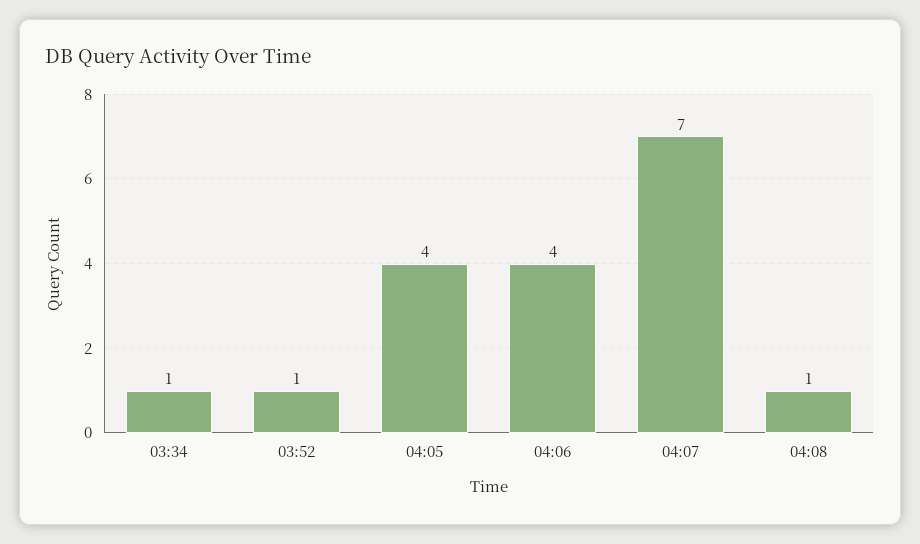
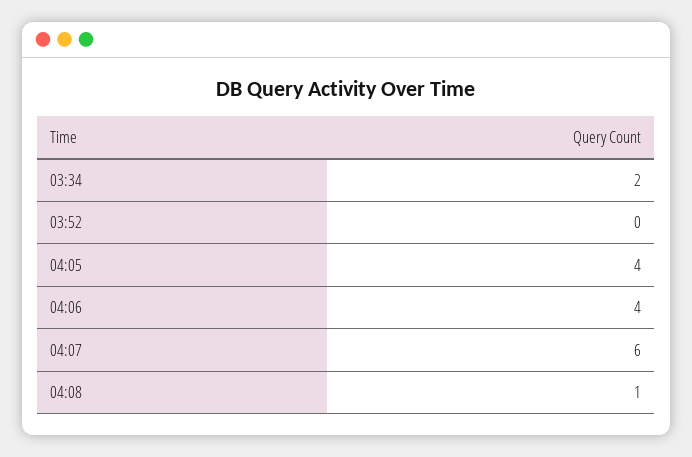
  {
-   "03:34": 1,
+   "03:34": 2,
-   "03:52": 1,
+   "03:52": 0,
    "04:05": 4,
    "04:06": 4,
-   "04:07": 7,
+   "04:07": 6,
    "04:08": 1
  }

